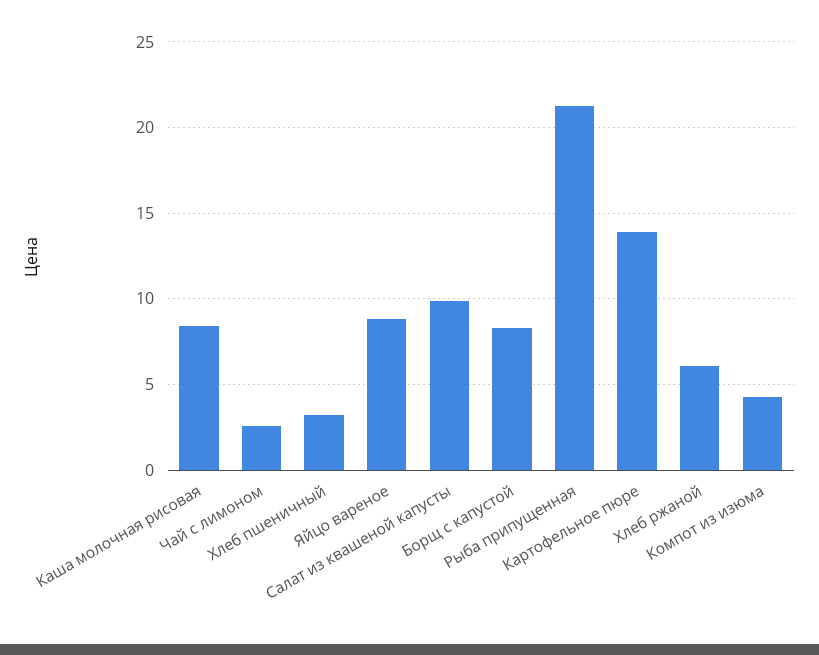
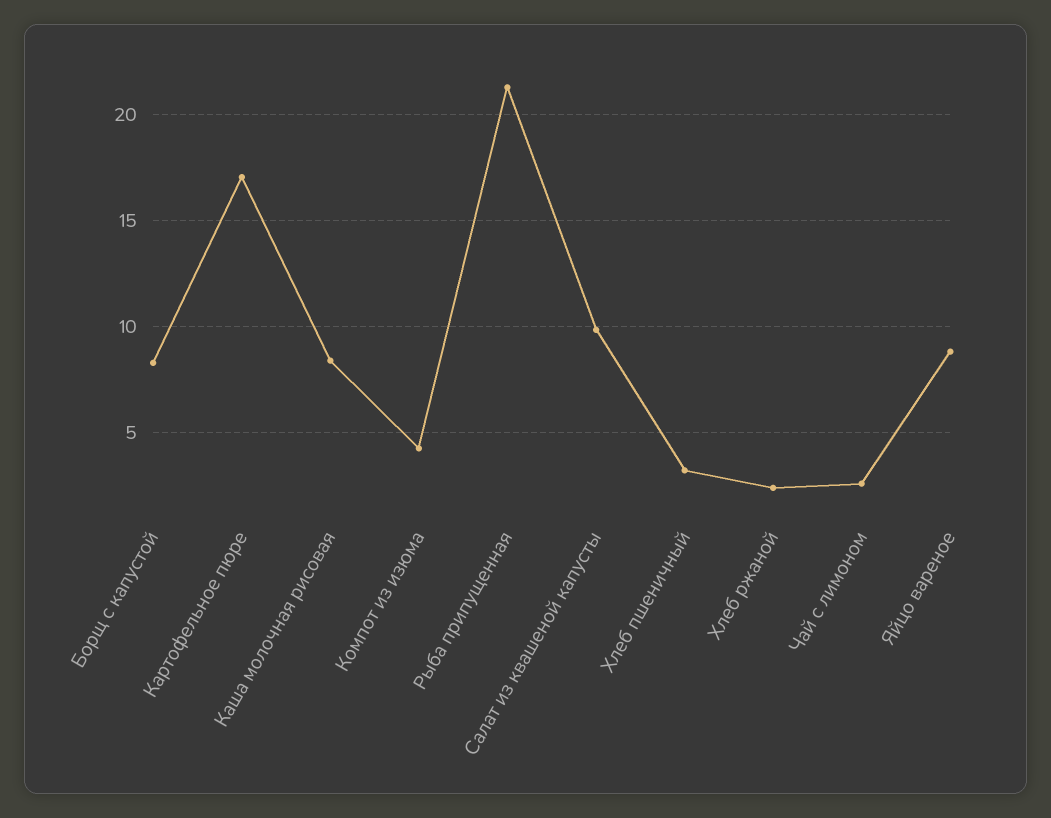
  {
    "Каша молочная рисовая": 8.5,
    "Чай с лимоном": 2.5,
    "Хлеб пшеничный": 3,
    "Яйцо вареное": 9,
    "Салат из квашеной капусты": 10,
    "Борщ с капустой": 8.5,
    "Рыба припущенная": 21.5,
-   "Картофельное пюре": 14,
+   "Картофельное пюре": 17,
-   "Хлеб ржаной": 6,
+   "Хлеб ржаной": 2.5,
    "Компот из изюма": 4.5
  }

